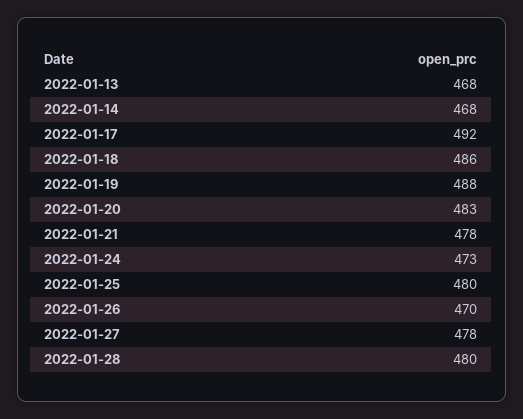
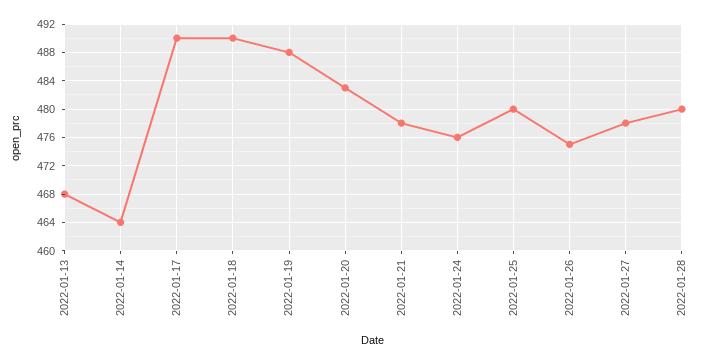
  {
    "2022-01-13": 468,
-   "2022-01-14": 468,
+   "2022-01-14": 464,
-   "2022-01-17": 492,
+   "2022-01-17": 490,
-   "2022-01-18": 486,
+   "2022-01-18": 490,
    "2022-01-19": 488,
    "2022-01-20": 483,
    "2022-01-21": 478,
-   "2022-01-24": 473,
+   "2022-01-24": 476,
    "2022-01-25": 480,
-   "2022-01-26": 470,
+   "2022-01-26": 475,
    "2022-01-27": 478,
    "2022-01-28": 480
  }

